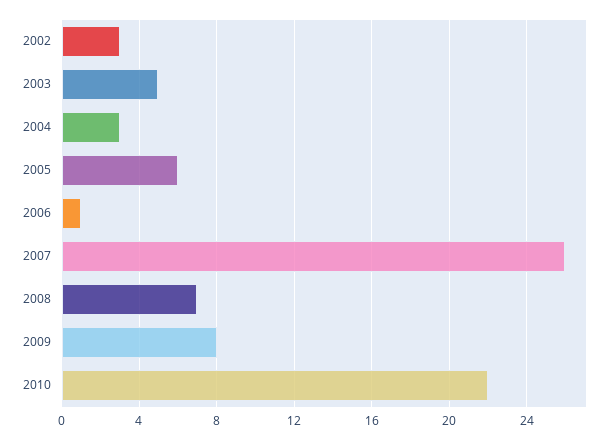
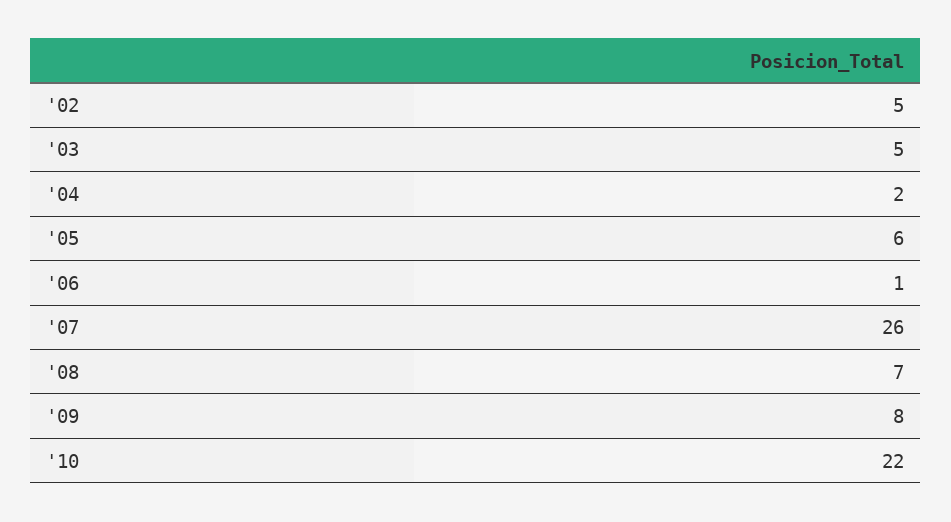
  {
-   "2002": 3,
+   "2002": 5,
    "2003": 5,
-   "2004": 3,
+   "2004": 2,
    "2005": 6,
    "2006": 1,
    "2007": 26,
    "2008": 7,
    "2009": 8,
    "2010": 22
  }

